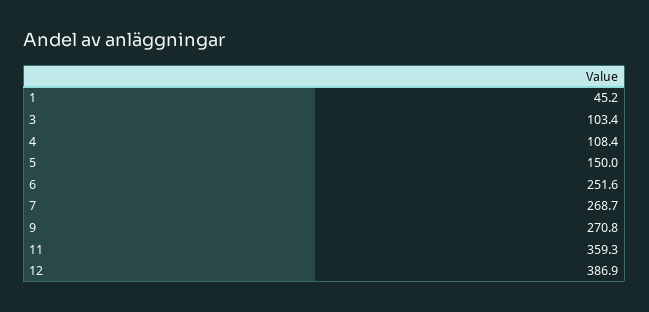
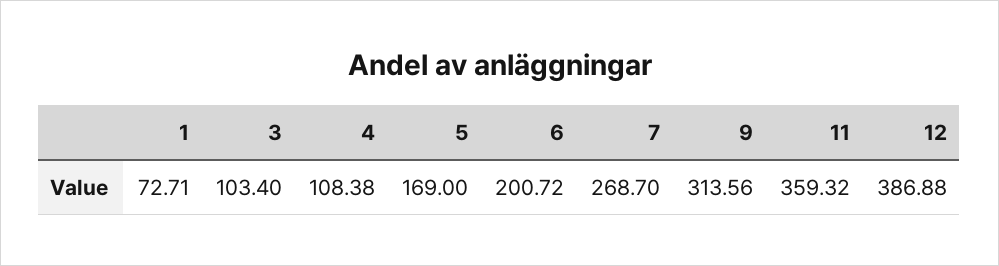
  {
-   "1": 45.2,
+   "1": 72.71,
    "3": 103.4,
    "4": 108.38,
-   "5": 150,
+   "5": 169,
-   "6": 251.6,
+   "6": 200.72,
    "7": 268.7,
-   "9": 270.8,
+   "9": 313.56,
    "11": 359.32,
    "12": 386.88
  }

